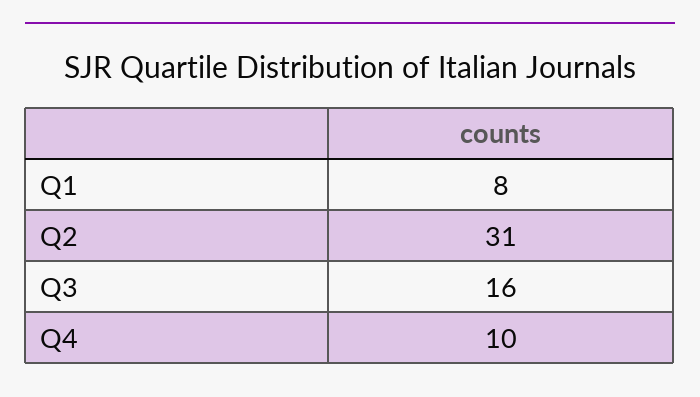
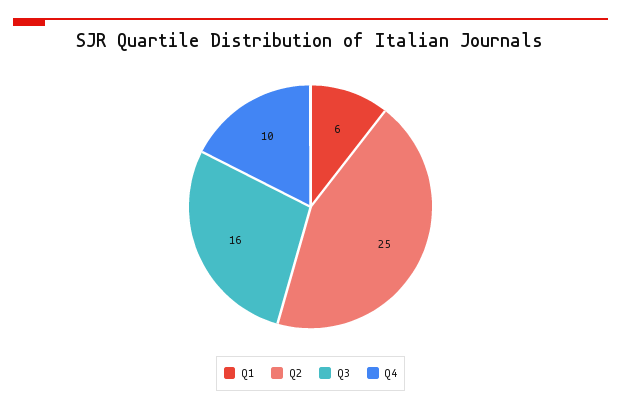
  {
-   "Q1": 8,
+   "Q1": 6,
-   "Q2": 31,
+   "Q2": 25,
    "Q3": 16,
    "Q4": 10
  }

